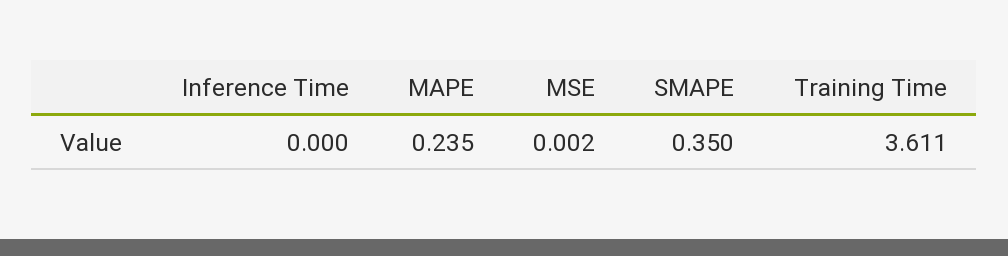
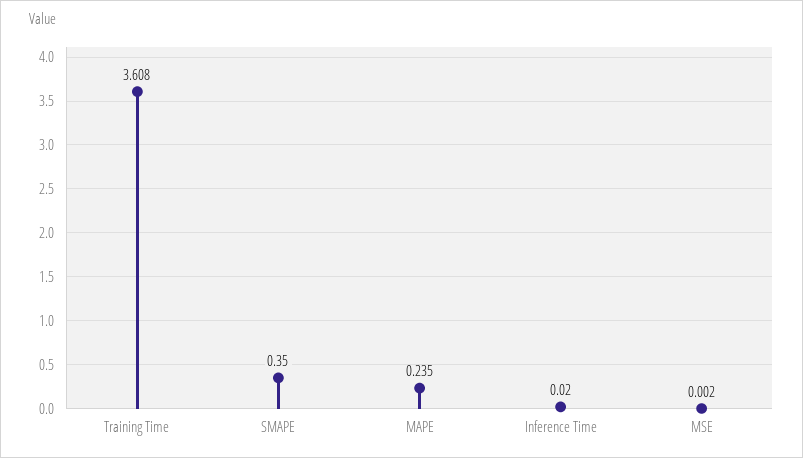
  {
-   "Inference Time": 0,
+   "Inference Time": 0.02,
    "MAPE": 0.235,
    "MSE": 0.002,
    "SMAPE": 0.35,
-   "Training Time": 3.611
+   "Training Time": 3.608
  }

